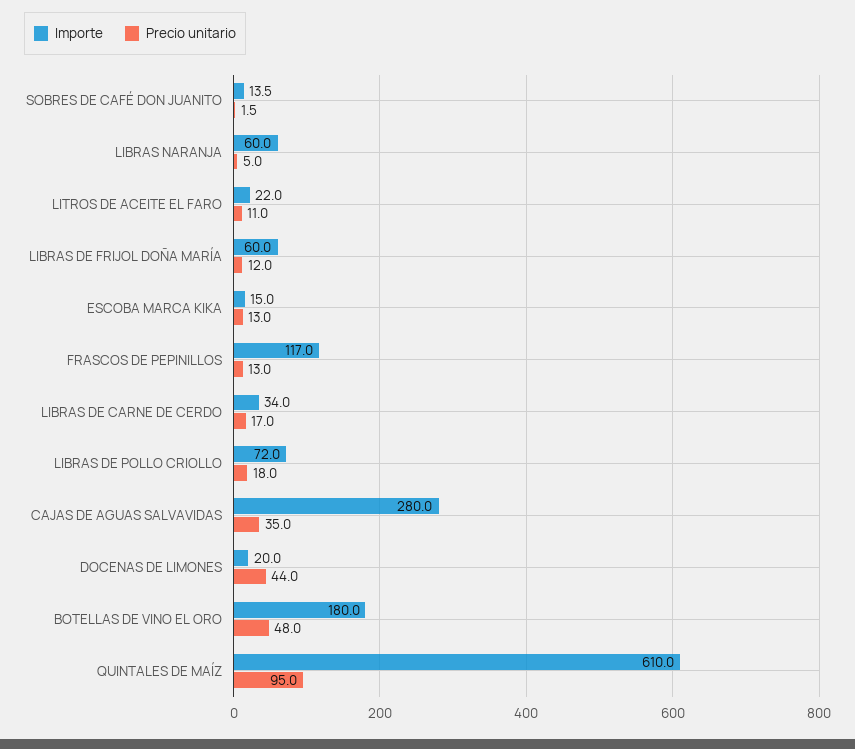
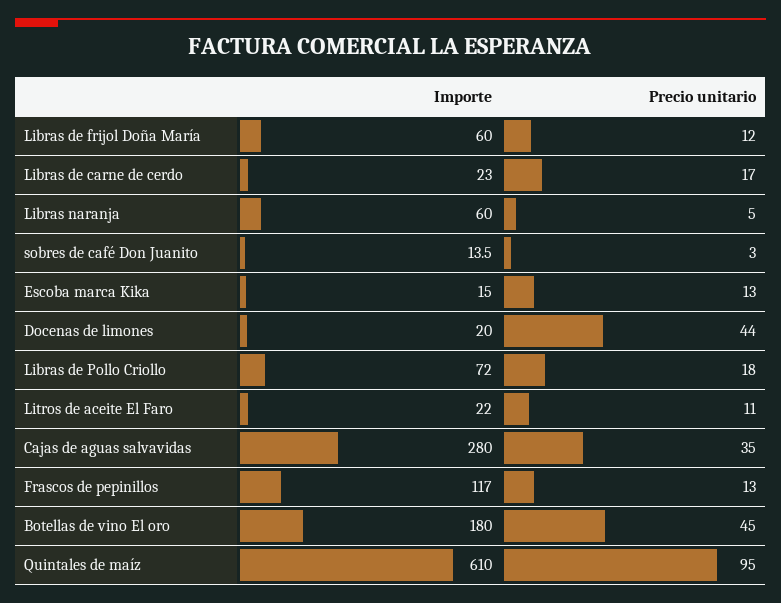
  {
    "Importe": {
      "SOBRES DE CAFÉ DON JUANITO": 13.5,
      "LIBRAS NARANJA": 60,
      "LITROS DE ACEITE EL FARO": 22,
      "LIBRAS DE FRIJOL DOÑA MARÍA": 60,
      "ESCOBA MARCA KIKA": 15,
      "FRASCOS DE PEPINILLOS": 117,
-     "LIBRAS DE CARNE DE CERDO": 34,
+     "LIBRAS DE CARNE DE CERDO": 23,
      "LIBRAS DE POLLO CRIOLLO": 72,
      "CAJAS DE AGUAS SALVAVIDAS": 280,
      "DOCENAS DE LIMONES": 20,
      "BOTELLAS DE VINO EL ORO": 180,
      "QUINTALES DE MAÍZ": 610
    },
    "Precio unitario": {
-     "SOBRES DE CAFÉ DON JUANITO": 1.5,
+     "SOBRES DE CAFÉ DON JUANITO": 3,
      "LIBRAS NARANJA": 5,
      "LITROS DE ACEITE EL FARO": 11,
      "LIBRAS DE FRIJOL DOÑA MARÍA": 12,
      "ESCOBA MARCA KIKA": 13,
      "FRASCOS DE PEPINILLOS": 13,
      "LIBRAS DE CARNE DE CERDO": 17,
      "LIBRAS DE POLLO CRIOLLO": 18,
      "CAJAS DE AGUAS SALVAVIDAS": 35,
      "DOCENAS DE LIMONES": 44,
-     "BOTELLAS DE VINO EL ORO": 48,
+     "BOTELLAS DE VINO EL ORO": 45,
      "QUINTALES DE MAÍZ": 95
    }
  }

